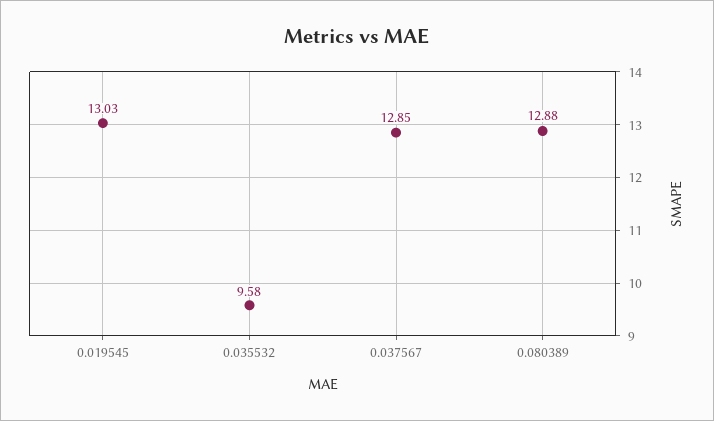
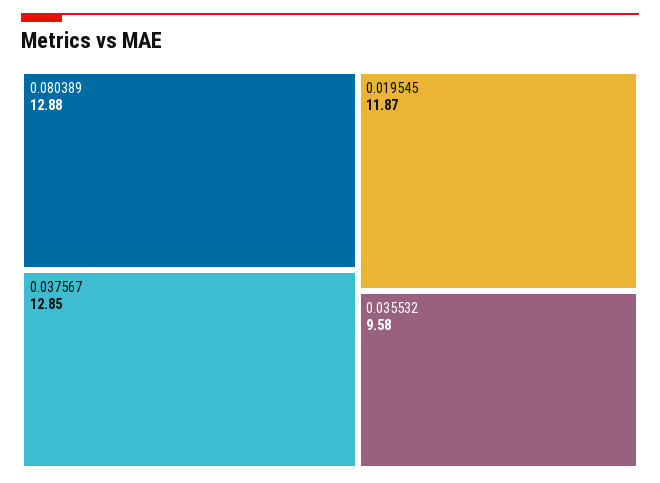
  {
-   "0.019545": 13.03,
+   "0.019545": 11.87,
    "0.035532": 9.58,
    "0.037567": 12.85,
    "0.080389": 12.88
  }

